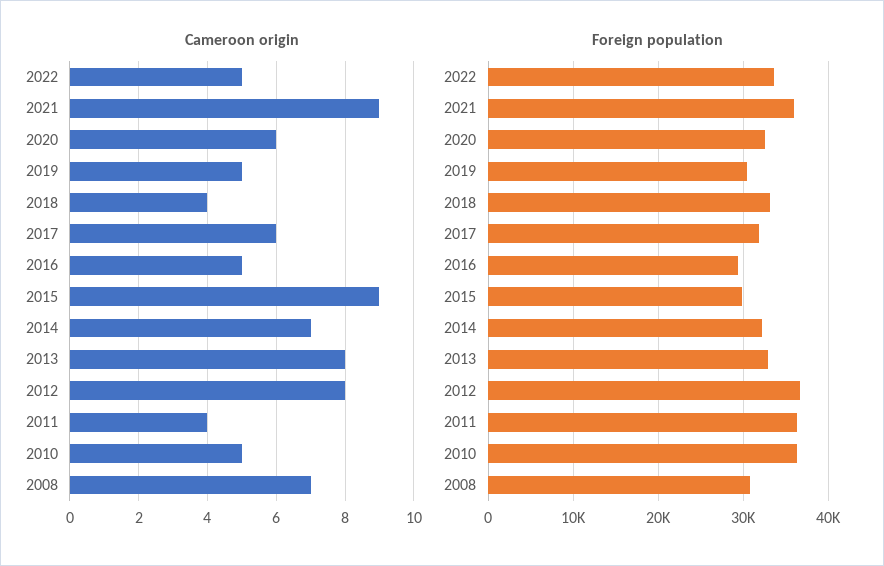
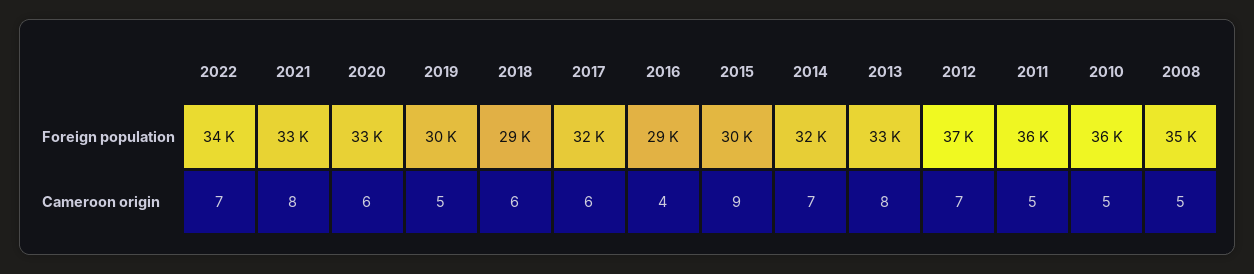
  {
    "Cameroon origin": {
-     "2022": 5,
+     "2022": 7,
-     "2021": 9,
+     "2021": 8,
      "2020": 6,
      "2019": 5,
-     "2018": 4,
+     "2018": 6,
      "2017": 6,
-     "2016": 5,
+     "2016": 4,
      "2015": 9,
      "2014": 7,
      "2013": 8,
-     "2012": 8,
+     "2012": 7,
-     "2011": 4,
+     "2011": 5,
      "2010": 5,
-     "2008": 7
+     "2008": 5
    },
    "Foreign population": {
      "2022": 34000,
-     "2021": 36000,
+     "2021": 33000,
      "2020": 33000,
      "2019": 30000,
-     "2018": 33000,
+     "2018": 29000,
      "2017": 32000,
      "2016": 29000,
      "2015": 30000,
      "2014": 32000,
      "2013": 33000,
      "2012": 37000,
      "2011": 36000,
      "2010": 36000,
-     "2008": 31000
+     "2008": 35000
    }
  }

